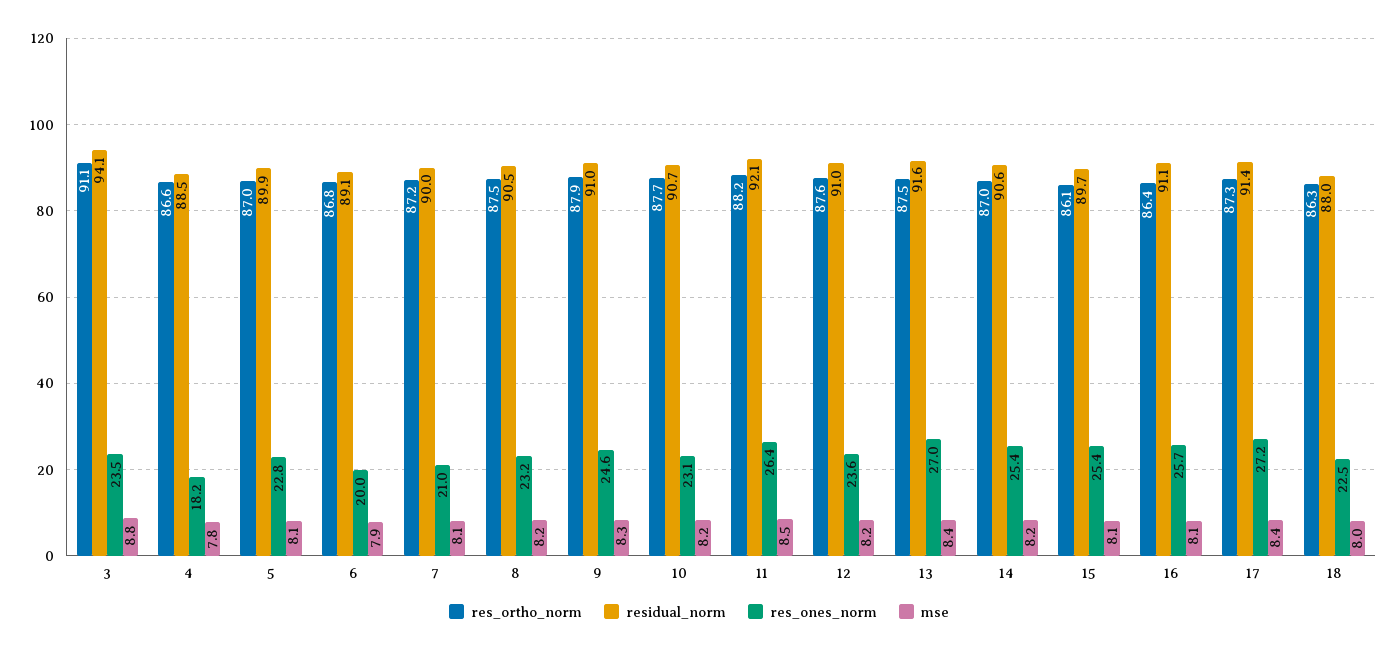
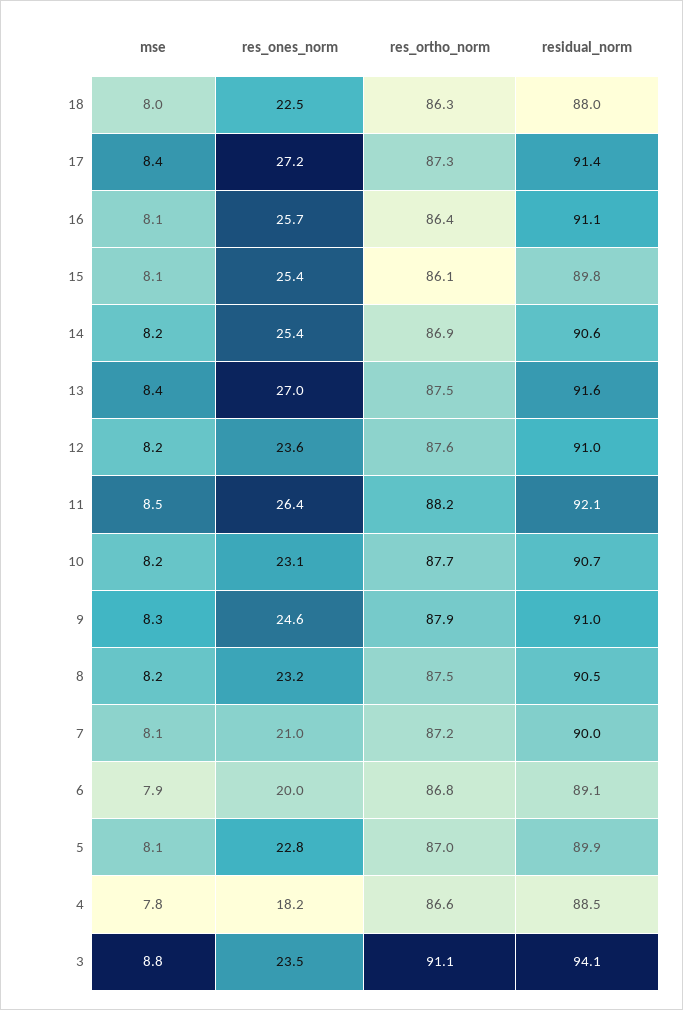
  {
    "res_ortho_norm": {
      "3": 91.1,
      "4": 86.6,
      "5": 87,
      "6": 86.8,
      "7": 87.2,
      "8": 87.5,
      "9": 87.9,
      "10": 87.7,
      "11": 88.2,
      "12": 87.6,
      "13": 87.5,
-     "14": 87,
+     "14": 86.9,
      "15": 86.1,
      "16": 86.4,
      "17": 87.3,
      "18": 86.3
    },
    "residual_norm": {
      "3": 94.1,
      "4": 88.5,
      "5": 89.9,
      "6": 89.1,
      "7": 90,
      "8": 90.5,
      "9": 91,
      "10": 90.7,
      "11": 92.1,
      "12": 91,
      "13": 91.6,
      "14": 90.6,
-     "15": 89.7,
+     "15": 89.8,
      "16": 91.1,
      "17": 91.4,
      "18": 88
    },
    "res_ones_norm": {
      "3": 23.5,
      "4": 18.2,
      "5": 22.8,
      "6": 20,
      "7": 21,
      "8": 23.2,
      "9": 24.6,
      "10": 23.1,
      "11": 26.4,
      "12": 23.6,
      "13": 27,
      "14": 25.4,
      "15": 25.4,
      "16": 25.7,
      "17": 27.2,
      "18": 22.5
    },
    "mse": {
      "3": 8.8,
      "4": 7.8,
      "5": 8.1,
      "6": 7.9,
      "7": 8.1,
      "8": 8.2,
      "9": 8.3,
      "10": 8.2,
      "11": 8.5,
      "12": 8.2,
      "13": 8.4,
      "14": 8.2,
      "15": 8.1,
      "16": 8.1,
      "17": 8.4,
      "18": 8
    }
  }

